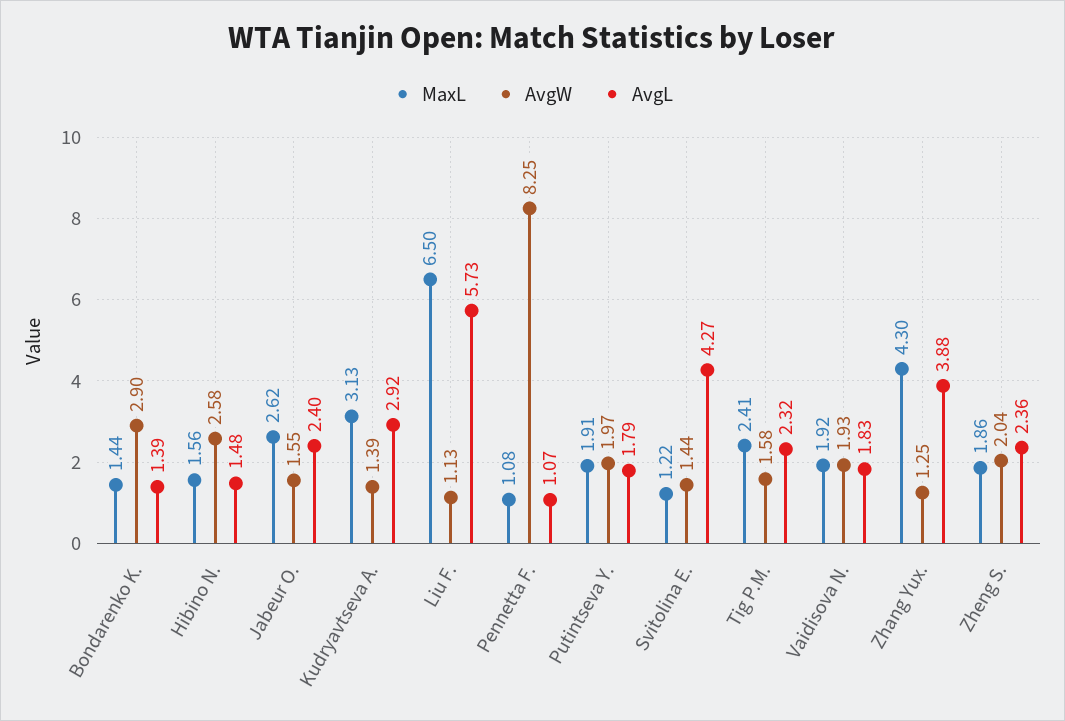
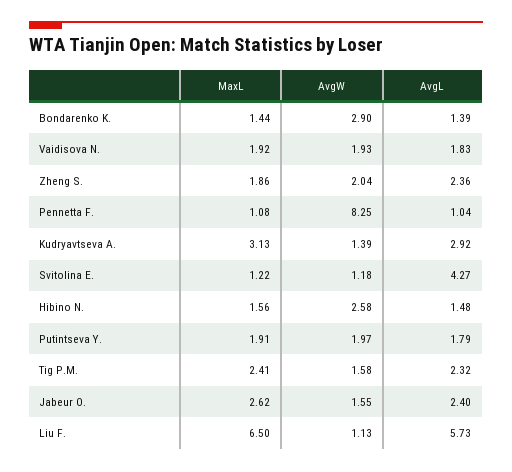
  {
    "MaxL": {
      "Bondarenko K.": 1.44,
      "Hibino N.": 1.56,
      "Jabeur O.": 2.62,
      "Kudryavtseva A.": 3.13,
      "Liu F.": 6.5,
      "Pennetta F.": 1.08,
      "Putintseva Y.": 1.91,
      "Svitolina E.": 1.22,
      "Tig P.M.": 2.41,
      "Vaidisova N.": 1.92,
-     "Zhang Yux.": 4.3,
      "Zheng S.": 1.86
    },
    "AvgW": {
      "Bondarenko K.": 2.9,
      "Hibino N.": 2.58,
      "Jabeur O.": 1.55,
      "Kudryavtseva A.": 1.39,
      "Liu F.": 1.13,
      "Pennetta F.": 8.25,
      "Putintseva Y.": 1.97,
-     "Svitolina E.": 1.44,
+     "Svitolina E.": 1.18,
      "Tig P.M.": 1.58,
      "Vaidisova N.": 1.93,
-     "Zhang Yux.": 1.25,
      "Zheng S.": 2.04
    },
    "AvgL": {
      "Bondarenko K.": 1.39,
      "Hibino N.": 1.48,
      "Jabeur O.": 2.4,
      "Kudryavtseva A.": 2.92,
      "Liu F.": 5.73,
-     "Pennetta F.": 1.07,
+     "Pennetta F.": 1.04,
      "Putintseva Y.": 1.79,
      "Svitolina E.": 4.27,
      "Tig P.M.": 2.32,
      "Vaidisova N.": 1.83,
-     "Zhang Yux.": 3.88,
      "Zheng S.": 2.36
    }
  }

